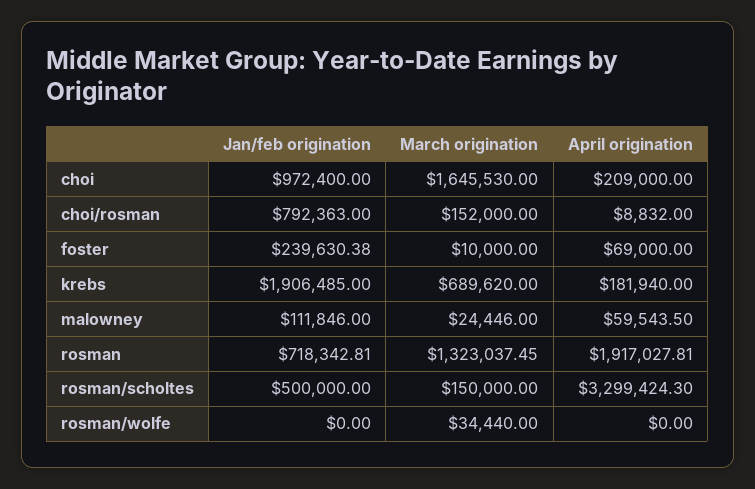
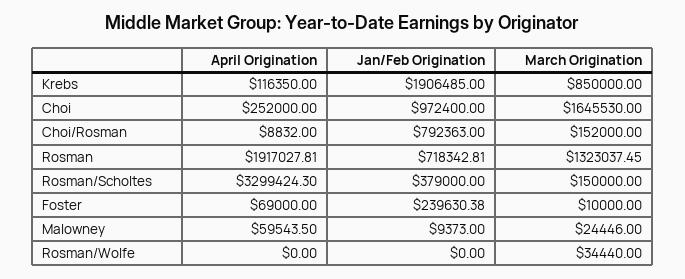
  {
    "Jan/feb origination": {
      "choi": 972400,
      "choi/rosman": 792363,
      "foster": 239630.38,
      "krebs": 1906485,
-     "malowney": 111846,
+     "malowney": 9373,
      "rosman": 718342.81,
-     "rosman/scholtes": 500000,
+     "rosman/scholtes": 379000,
      "rosman/wolfe": 0
    },
    "March origination": {
      "choi": 1645530,
      "choi/rosman": 152000,
      "foster": 10000,
-     "krebs": 689620,
+     "krebs": 850000,
      "malowney": 24446,
      "rosman": 1323037.45,
      "rosman/scholtes": 150000,
      "rosman/wolfe": 34440
    },
    "April origination": {
-     "choi": 209000,
+     "choi": 252000,
      "choi/rosman": 8832,
      "foster": 69000,
-     "krebs": 181940,
+     "krebs": 116350,
      "malowney": 59543.5,
      "rosman": 1917027.81,
      "rosman/scholtes": 3299424.3,
      "rosman/wolfe": 0
    }
  }

